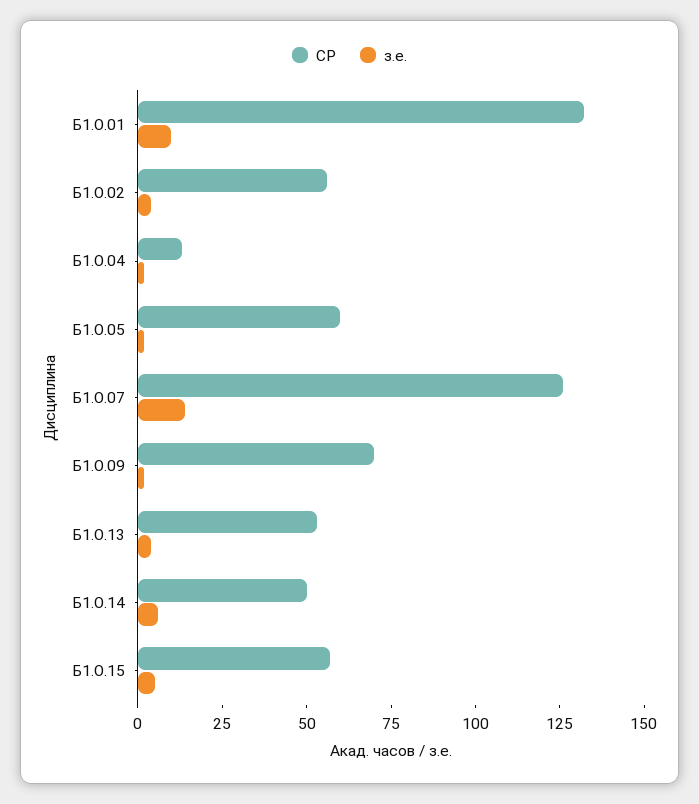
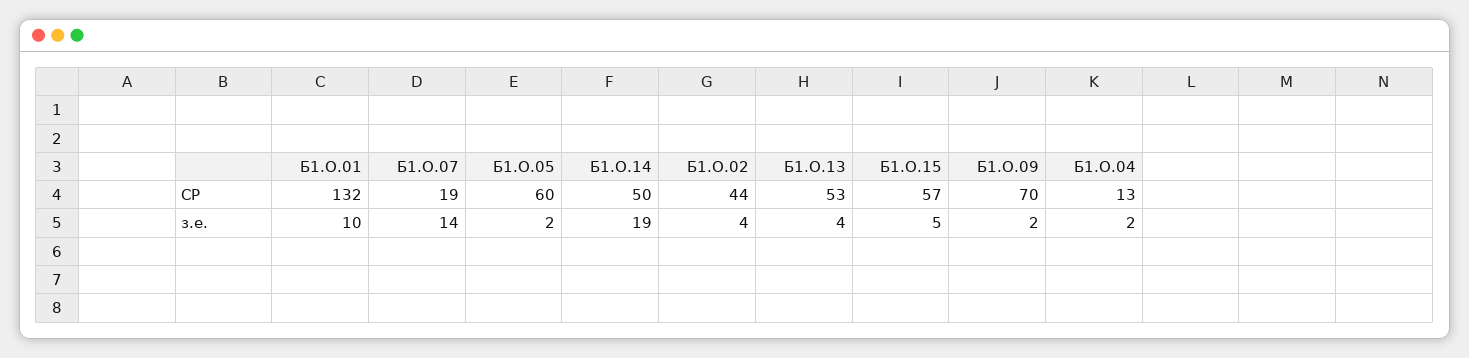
  {
    "СР": {
      "Б1.О.01": 132,
-     "Б1.О.02": 55,
+     "Б1.О.02": 44,
      "Б1.О.04": 13,
      "Б1.О.05": 60,
-     "Б1.О.07": 125,
+     "Б1.О.07": 19,
      "Б1.О.09": 70,
      "Б1.О.13": 53,
      "Б1.О.14": 50,
      "Б1.О.15": 57
    },
    "з.е.": {
      "Б1.О.01": 10,
      "Б1.О.02": 4,
      "Б1.О.04": 2,
      "Б1.О.05": 2,
      "Б1.О.07": 14,
      "Б1.О.09": 2,
      "Б1.О.13": 4,
-     "Б1.О.14": 5,
+     "Б1.О.14": 19,
      "Б1.О.15": 5
    }
  }

